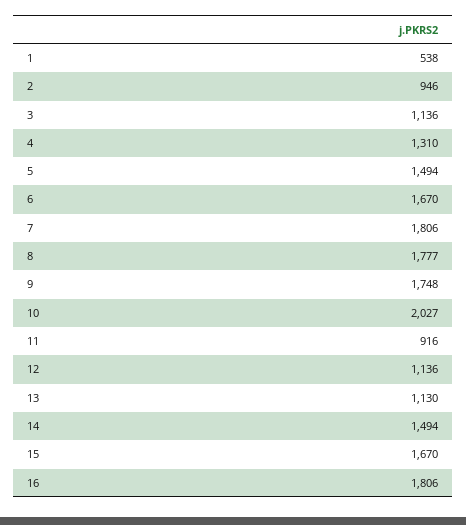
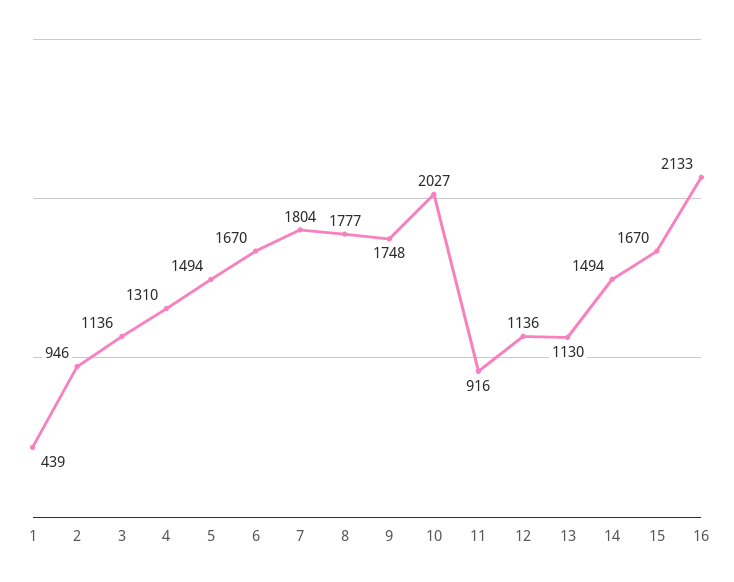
  {
-   "1": 538,
+   "1": 439,
    "2": 946,
    "3": 1136,
    "4": 1310,
    "5": 1494,
    "6": 1670,
-   "7": 1806,
+   "7": 1804,
    "8": 1777,
    "9": 1748,
    "10": 2027,
    "11": 916,
    "12": 1136,
    "13": 1130,
    "14": 1494,
    "15": 1670,
-   "16": 1806
+   "16": 2133
  }

